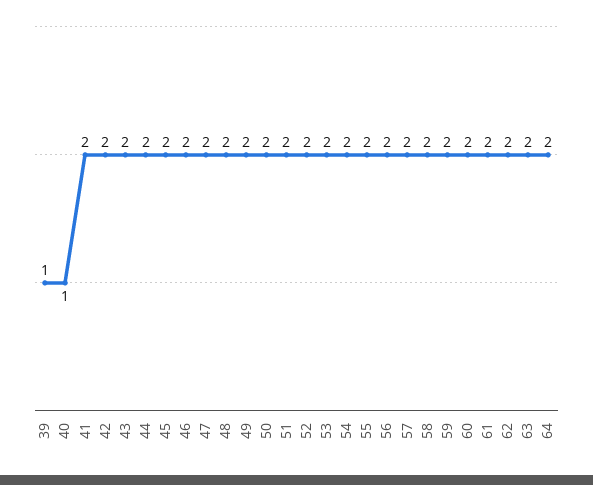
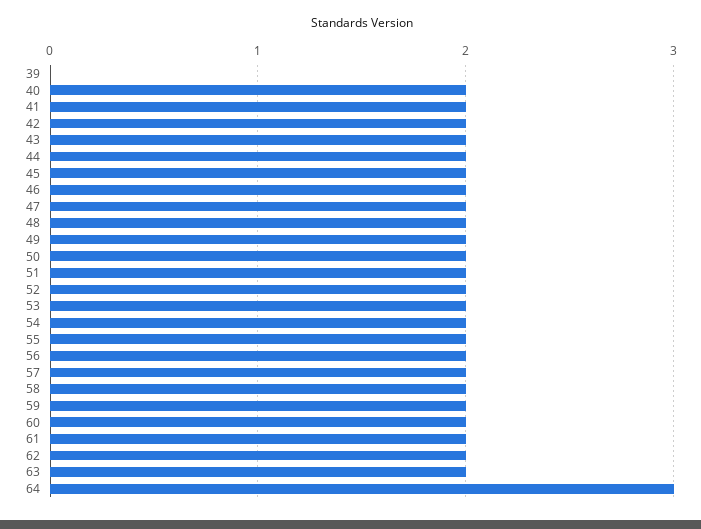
  {
-   "39": 1,
+   "39": 0,
-   "40": 1,
+   "40": 2,
    "41": 2,
    "42": 2,
    "43": 2,
    "44": 2,
    "45": 2,
    "46": 2,
    "47": 2,
    "48": 2,
    "49": 2,
    "50": 2,
    "51": 2,
    "52": 2,
    "53": 2,
    "54": 2,
    "55": 2,
    "56": 2,
    "57": 2,
    "58": 2,
    "59": 2,
    "60": 2,
    "61": 2,
    "62": 2,
    "63": 2,
-   "64": 2
+   "64": 3
  }

